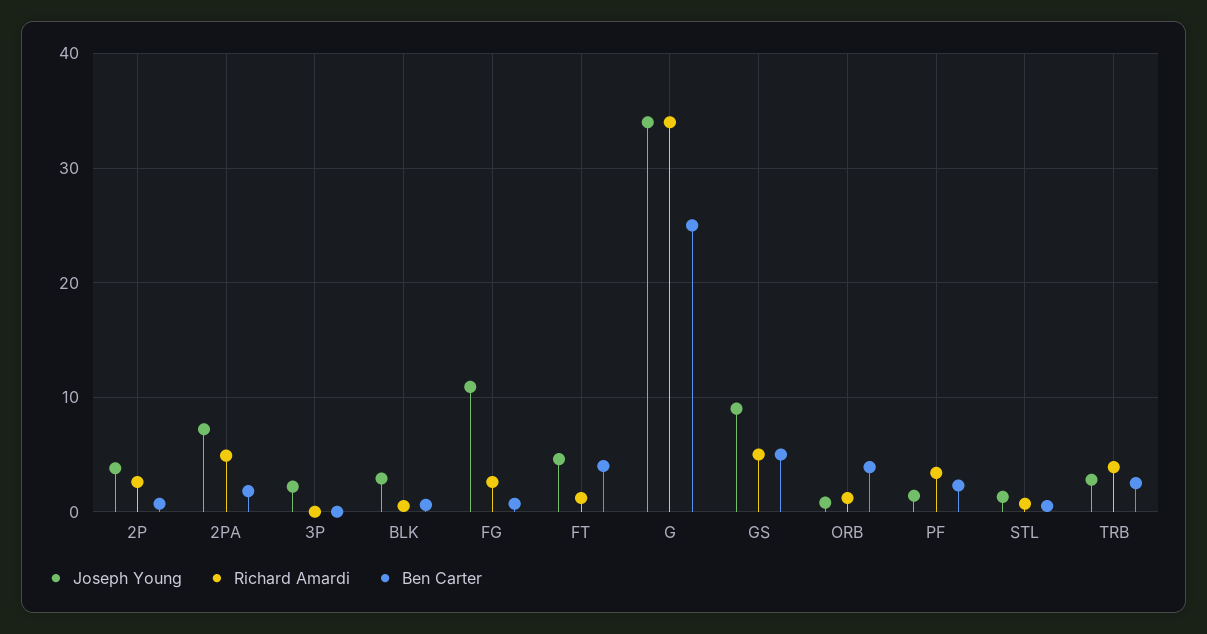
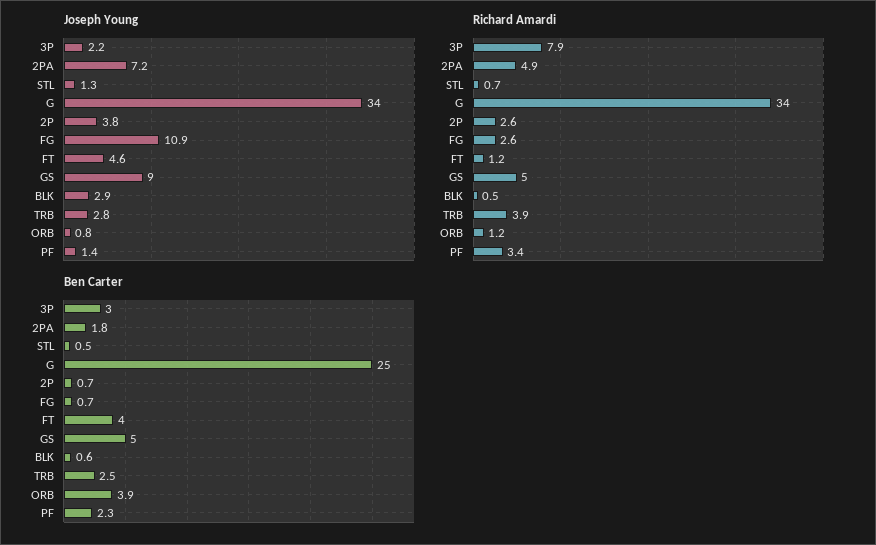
  {
    "Joseph Young": {
      "2P": 3.8,
      "2PA": 7.2,
      "3P": 2.2,
      "BLK": 2.9,
      "FG": 10.9,
      "FT": 4.6,
      "G": 34,
      "GS": 9,
      "ORB": 0.8,
      "PF": 1.4,
      "STL": 1.3,
      "TRB": 2.8
    },
    "Richard Amardi": {
      "2P": 2.6,
      "2PA": 4.9,
-     "3P": 0,
+     "3P": 7.9,
      "BLK": 0.5,
      "FG": 2.6,
      "FT": 1.2,
      "G": 34,
      "GS": 5,
      "ORB": 1.2,
      "PF": 3.4,
      "STL": 0.7,
      "TRB": 3.9
    },
    "Ben Carter": {
      "2P": 0.7,
      "2PA": 1.8,
-     "3P": 0,
+     "3P": 3,
      "BLK": 0.6,
      "FG": 0.7,
      "FT": 4,
      "G": 25,
      "GS": 5,
      "ORB": 3.9,
      "PF": 2.3,
      "STL": 0.5,
      "TRB": 2.5
    }
  }

